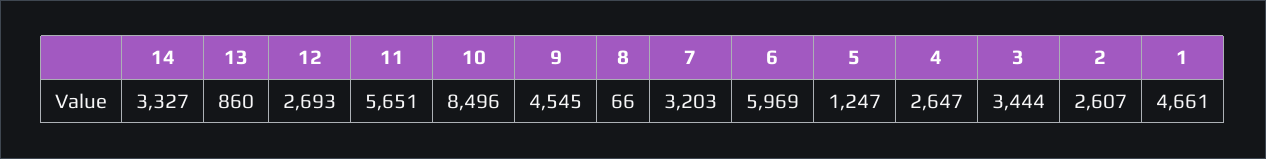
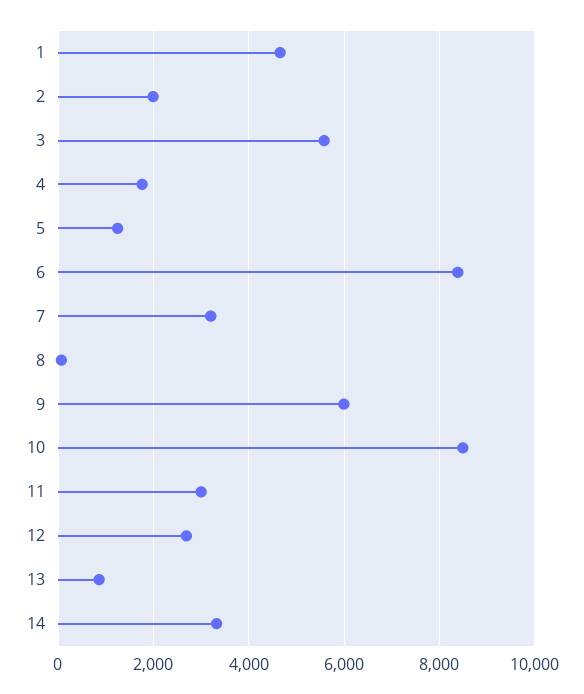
  {
    "14": 3327,
    "13": 860,
    "12": 2693,
-   "11": 5651,
+   "11": 3000,
    "10": 8496,
-   "9": 4545,
+   "9": 6000,
    "8": 66,
    "7": 3203,
-   "6": 5969,
+   "6": 8400,
    "5": 1247,
-   "4": 2647,
+   "4": 1800,
-   "3": 3444,
+   "3": 5600,
-   "2": 2607,
+   "2": 2000,
    "1": 4661
  }

